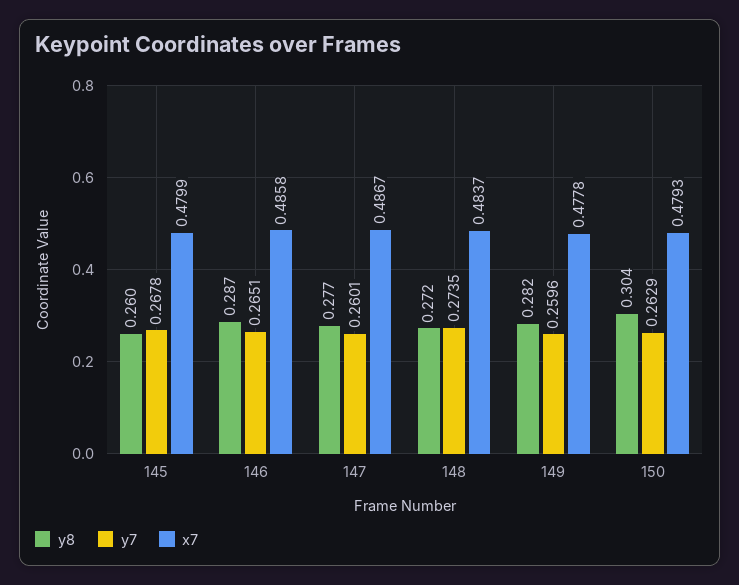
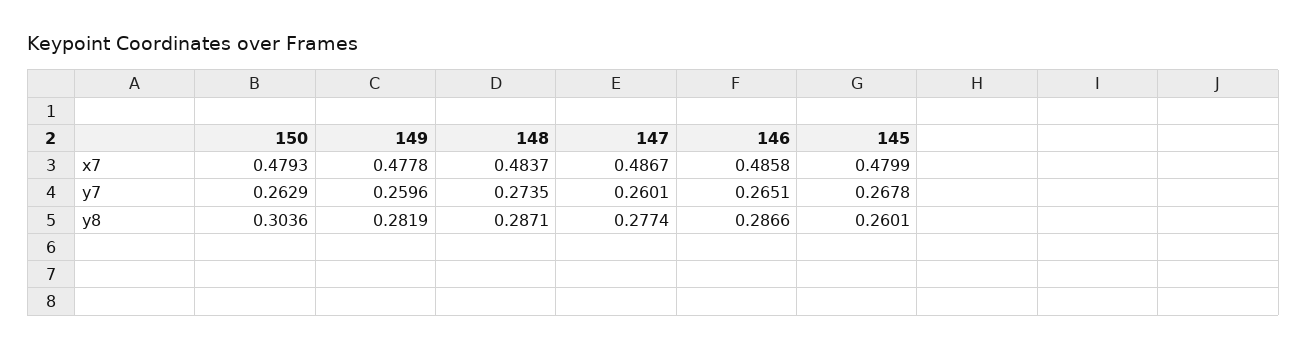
  {
    "y8": {
      "145": 0.2601,
      "146": 0.2866,
      "147": 0.2774,
-     "148": 0.272,
+     "148": 0.2871,
      "149": 0.2819,
      "150": 0.3036
    },
    "y7": {
      "145": 0.2678,
      "146": 0.2651,
      "147": 0.2601,
      "148": 0.2735,
      "149": 0.2596,
      "150": 0.2629
    },
    "x7": {
      "145": 0.4799,
      "146": 0.4858,
      "147": 0.4867,
      "148": 0.4837,
      "149": 0.4778,
      "150": 0.4793
    }
  }

